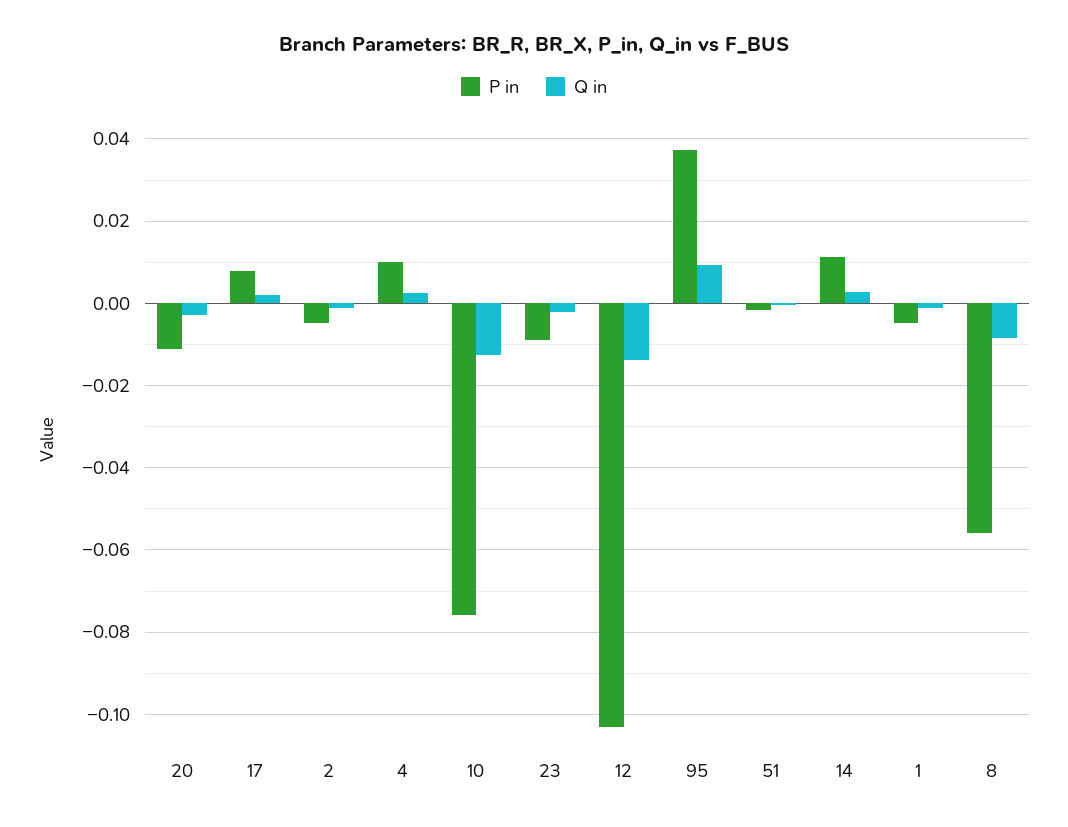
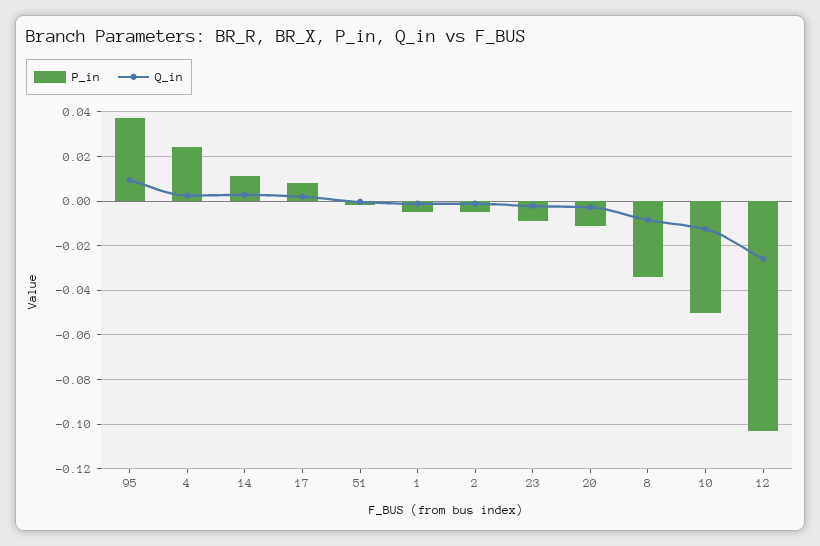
  {
    "P in": {
      "20": -0.012,
      "17": 0.008,
      "2": -0.004,
-     "4": 0.01,
+     "4": 0.025,
-     "10": -0.076,
+     "10": -0.05,
      "23": -0.008,
      "12": -0.104,
      "95": 0.038,
      "51": -0.002,
      "14": 0.012,
      "1": -0.004,
-     "8": -0.056
+     "8": -0.035
    },
    "Q in": {
      "20": -0.002,
      "17": 0.002,
      "2": -0.002,
      "4": 0.002,
      "10": -0.012,
      "23": -0.002,
-     "12": -0.014,
+     "12": -0.025,
      "95": 0.01,
      "51": 0,
      "14": 0.002,
      "1": -0.002,
      "8": -0.008
    }
  }

